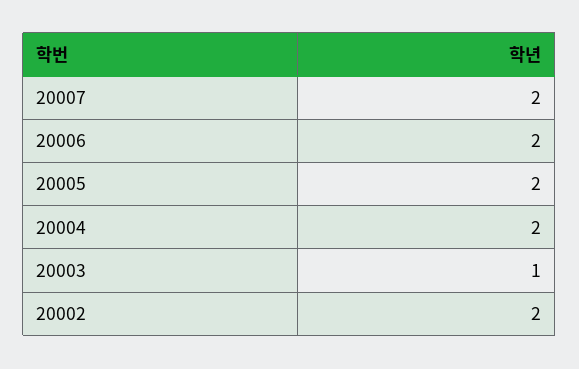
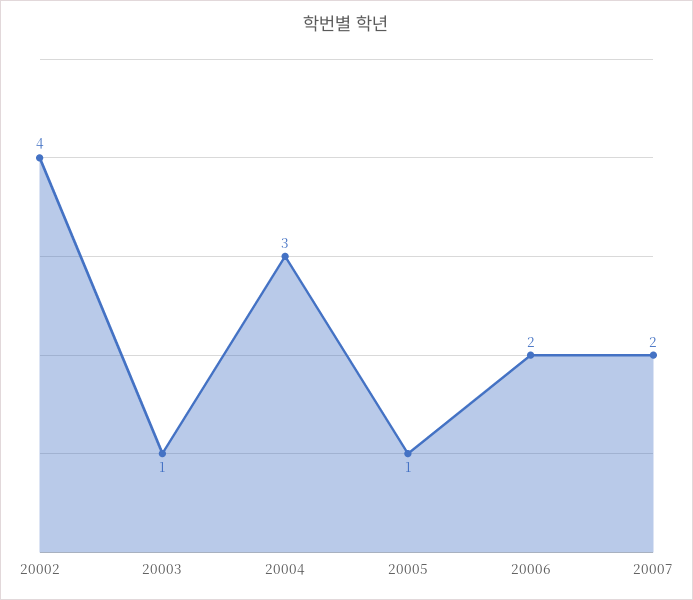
  {
    "20007": 2,
    "20006": 2,
-   "20005": 2,
+   "20005": 1,
-   "20004": 2,
+   "20004": 3,
    "20003": 1,
-   "20002": 2
+   "20002": 4
  }

